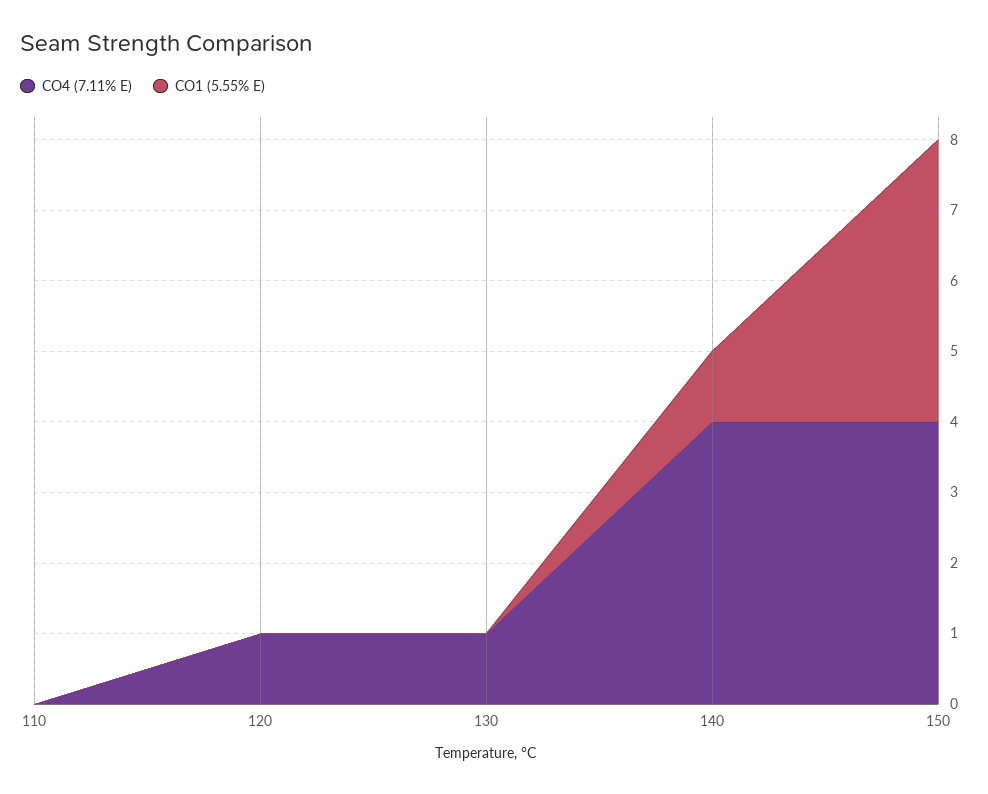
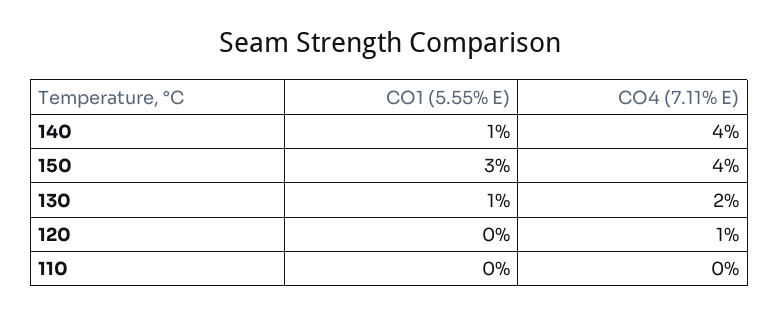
  {
    "CO4 (7.11% E)": {
      "110": 0,
      "120": 1,
-     "130": 1,
+     "130": 2,
      "140": 4,
      "150": 4
    },
    "CO1 (5.55% E)": {
      "110": 0,
      "120": 0,
-     "130": 0,
+     "130": 1,
      "140": 1,
-     "150": 4
+     "150": 3
    }
  }

